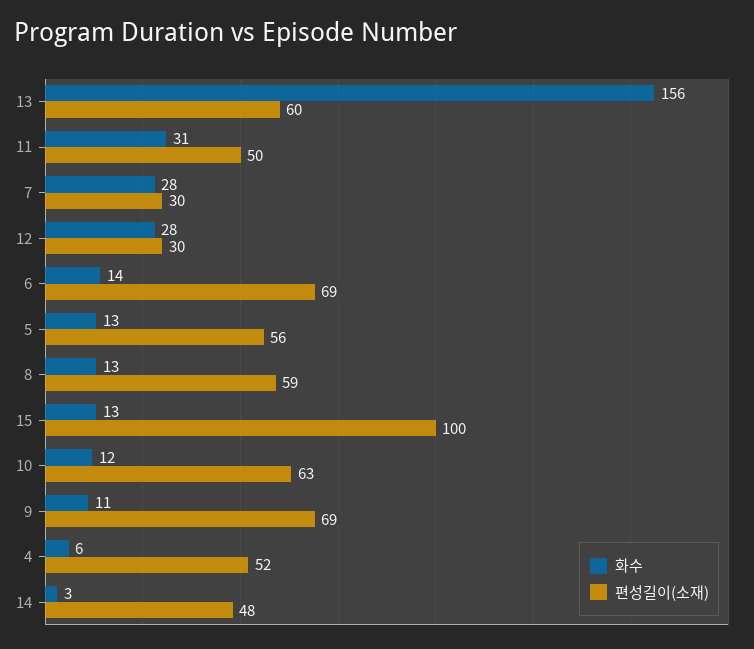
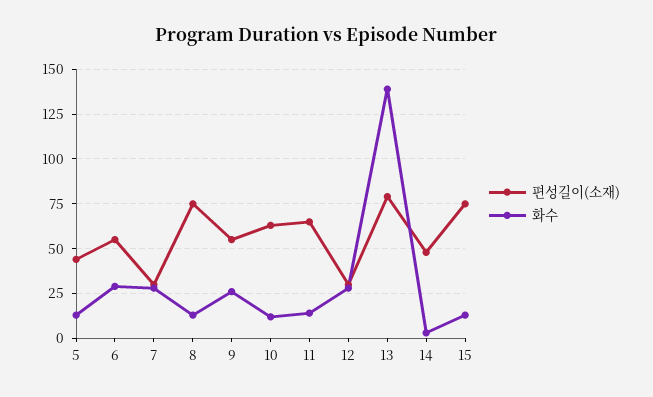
  {
    "화수": {
-     "13": 156,
+     "13": 140,
-     "11": 31,
+     "11": 15,
      "7": 28,
      "12": 28,
-     "6": 14,
+     "6": 30,
      "5": 13,
      "8": 13,
      "15": 13,
      "10": 12,
-     "9": 11,
+     "9": 25,
-     "4": 6,
      "14": 3
    },
    "편성길이(소재)": {
-     "13": 60,
+     "13": 80,
-     "11": 50,
+     "11": 65,
      "7": 30,
      "12": 30,
-     "6": 69,
+     "6": 55,
-     "5": 56,
+     "5": 45,
-     "8": 59,
+     "8": 75,
-     "15": 100,
+     "15": 75,
      "10": 63,
-     "9": 69,
+     "9": 55,
-     "4": 52,
      "14": 48
    }
  }

